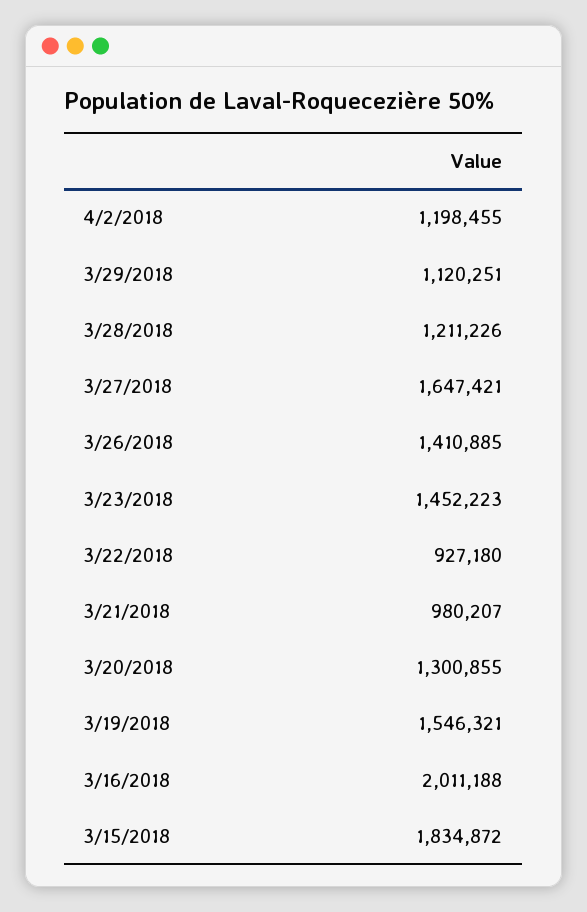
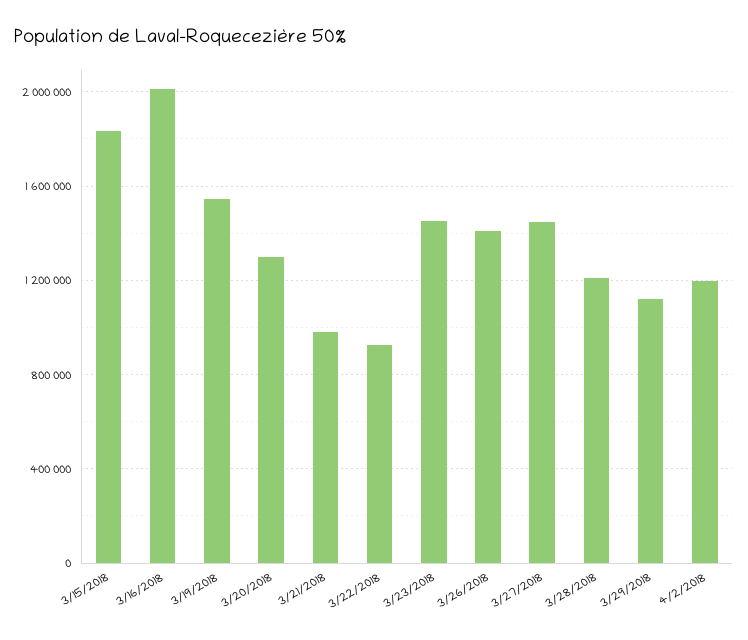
  {
    "4/2/2018": 1198455,
    "3/29/2018": 1120251,
    "3/28/2018": 1211226,
-   "3/27/2018": 1647421,
+   "3/27/2018": 1450000,
    "3/26/2018": 1410885,
    "3/23/2018": 1452223,
    "3/22/2018": 927180,
    "3/21/2018": 980207,
    "3/20/2018": 1300855,
    "3/19/2018": 1546321,
    "3/16/2018": 2011188,
    "3/15/2018": 1834872
  }

